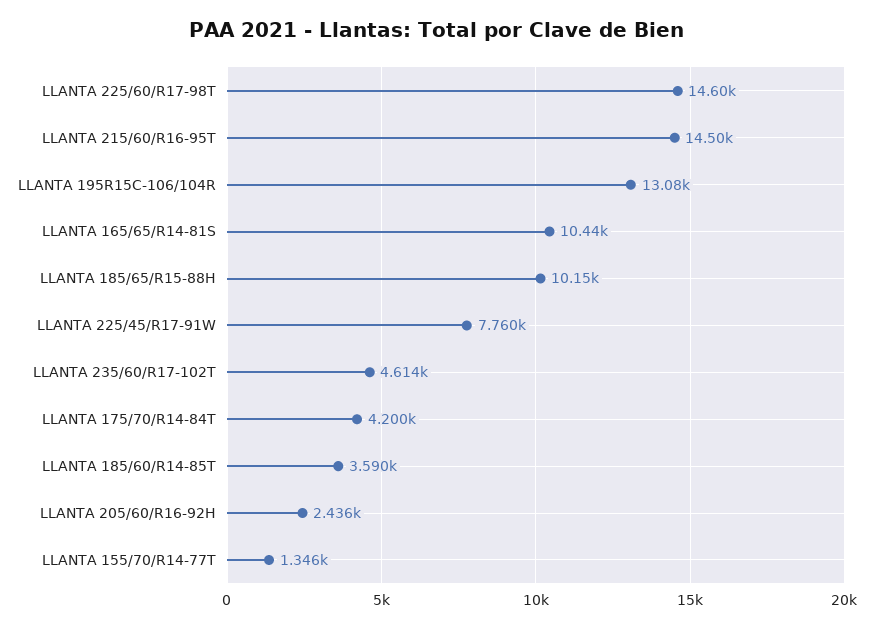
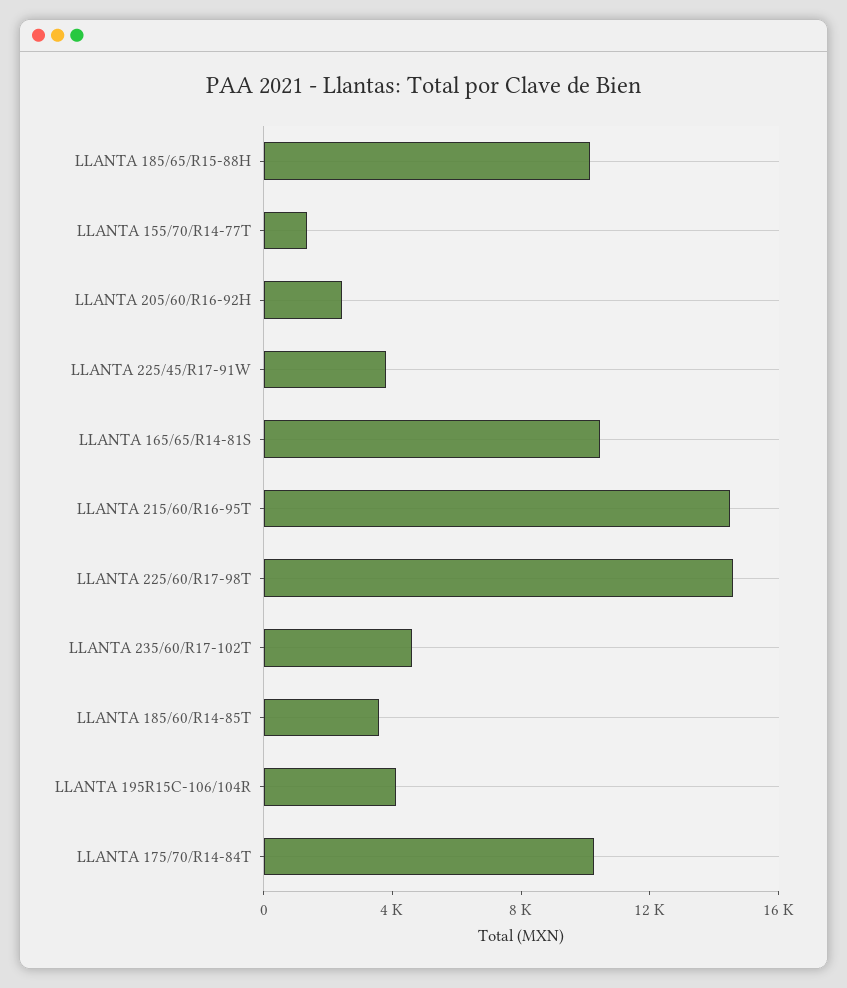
  {
    "LLANTA 225/60/R17-98T": 14600,
    "LLANTA 215/60/R16-95T": 14500,
-   "LLANTA 195R15C-106/104R": 13080,
+   "LLANTA 195R15C-106/104R": 4000,
    "LLANTA 165/65/R14-81S": 10440,
    "LLANTA 185/65/R15-88H": 10150,
-   "LLANTA 225/45/R17-91W": 7760,
+   "LLANTA 225/45/R17-91W": 4000,
    "LLANTA 235/60/R17-102T": 4614,
-   "LLANTA 175/70/R14-84T": 4200,
+   "LLANTA 175/70/R14-84T": 10000,
    "LLANTA 185/60/R14-85T": 3590,
    "LLANTA 205/60/R16-92H": 2436,
    "LLANTA 155/70/R14-77T": 1346
  }

